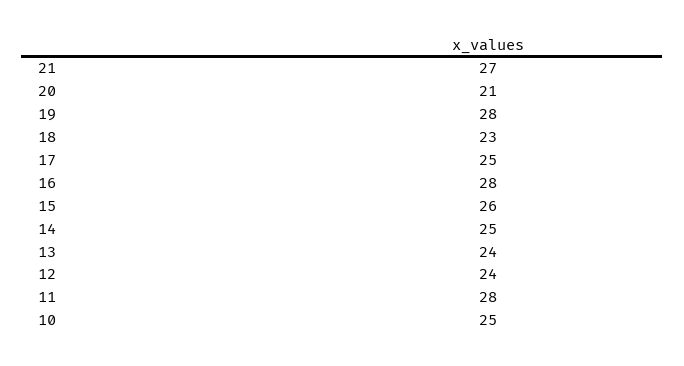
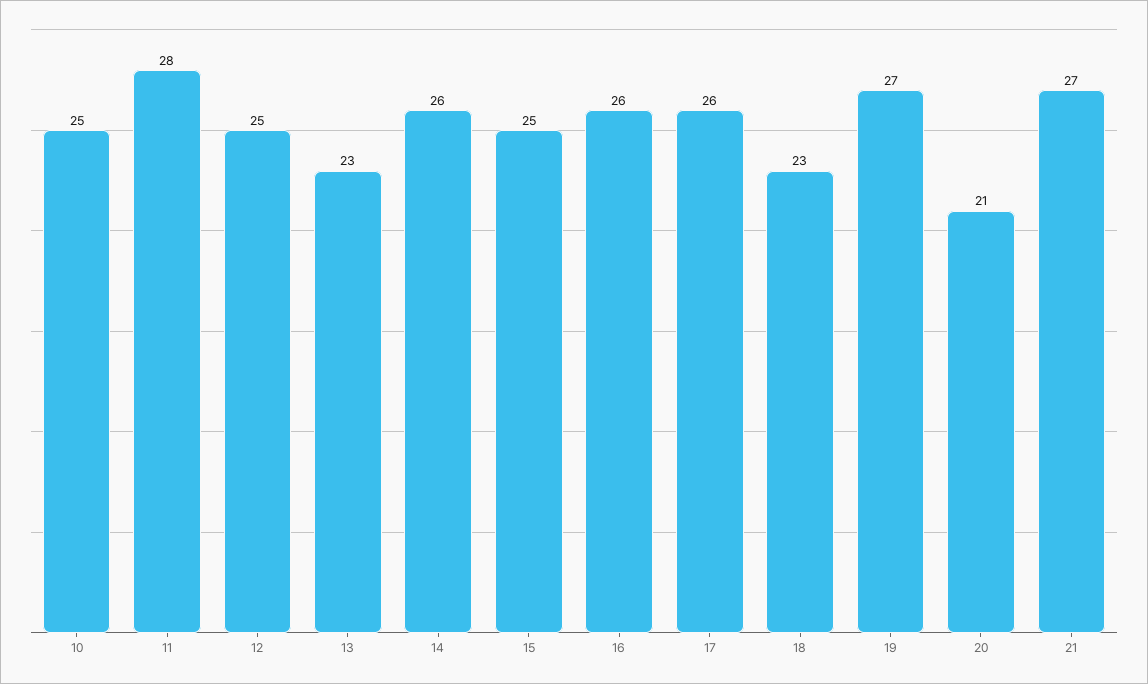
  {
    "21": 27,
    "20": 21,
-   "19": 28,
+   "19": 27,
    "18": 23,
-   "17": 25,
+   "17": 26,
-   "16": 28,
+   "16": 26,
-   "15": 26,
+   "15": 25,
-   "14": 25,
+   "14": 26,
-   "13": 24,
+   "13": 23,
-   "12": 24,
+   "12": 25,
    "11": 28,
    "10": 25
  }

